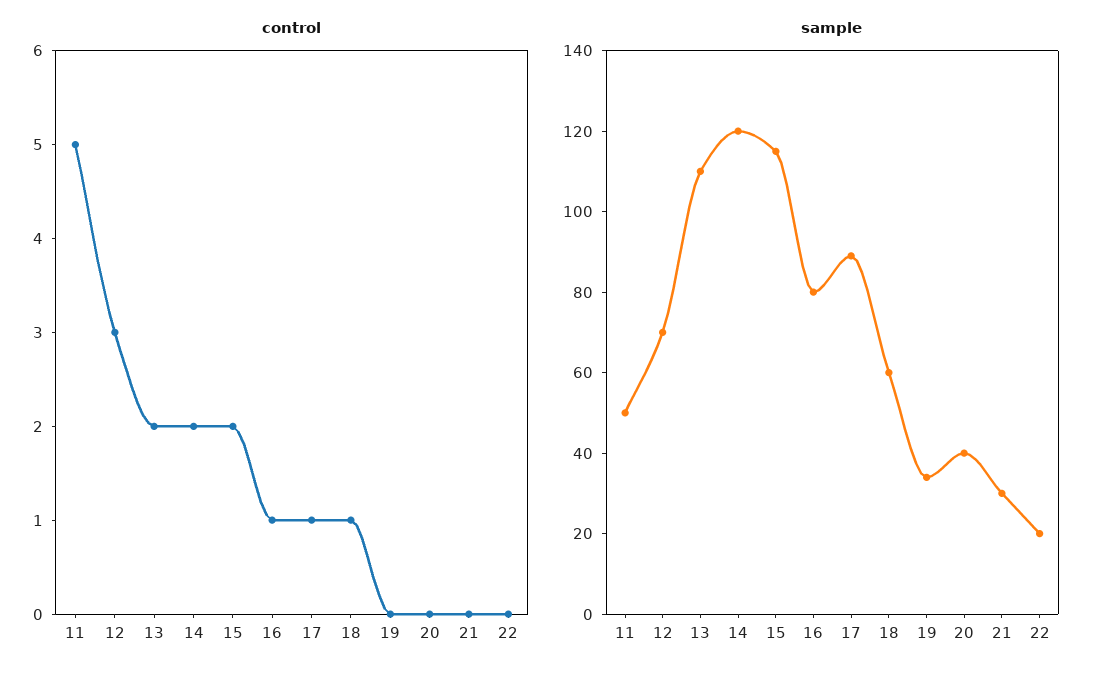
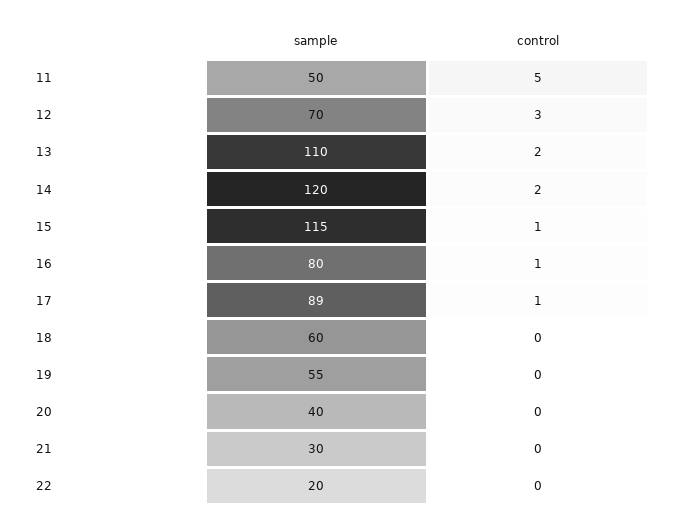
  {
    "control": {
      "11": 5,
      "12": 3,
      "13": 2,
      "14": 2,
-     "15": 2,
+     "15": 1,
      "16": 1,
      "17": 1,
-     "18": 1,
+     "18": 0,
      "19": 0,
      "20": 0,
      "21": 0,
      "22": 0
    },
    "sample": {
      "11": 50,
      "12": 70,
      "13": 110,
      "14": 120,
      "15": 115,
      "16": 80,
      "17": 89,
      "18": 60,
-     "19": 35,
+     "19": 55,
      "20": 40,
      "21": 30,
      "22": 20
    }
  }

